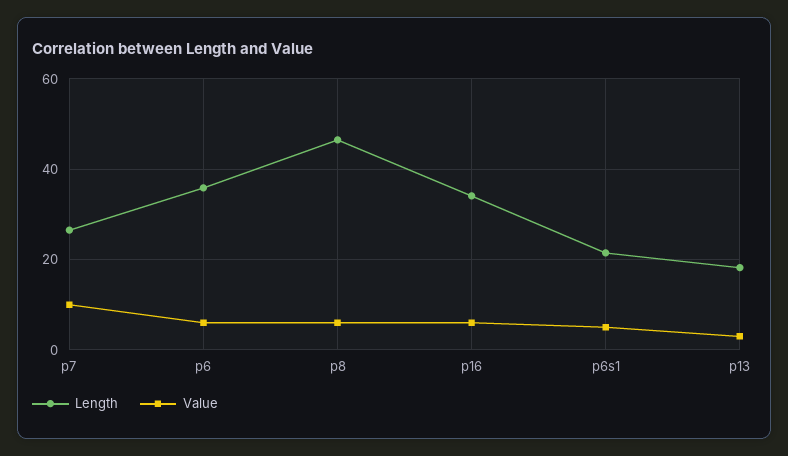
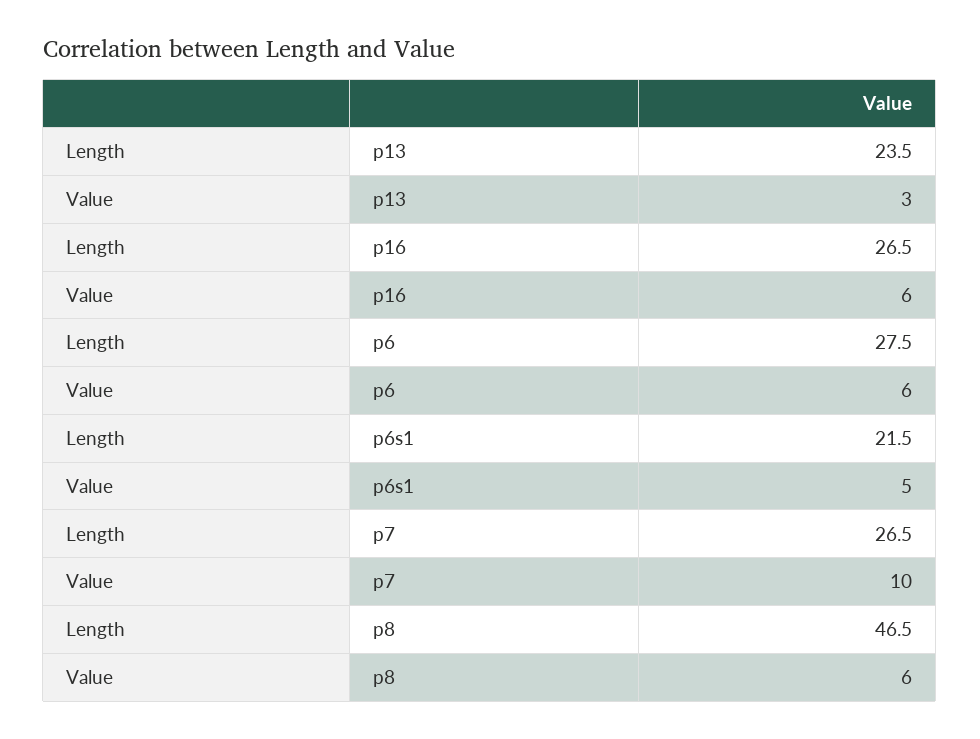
  {
    "Length": {
      "p7": 26.5,
-     "p6": 36,
+     "p6": 27.5,
      "p8": 46.5,
-     "p16": 34,
+     "p16": 26.5,
      "p6s1": 21.5,
-     "p13": 18
+     "p13": 23.5
    },
    "Value": {
      "p7": 10,
      "p6": 6,
      "p8": 6,
      "p16": 6,
      "p6s1": 5,
      "p13": 3
    }
  }

